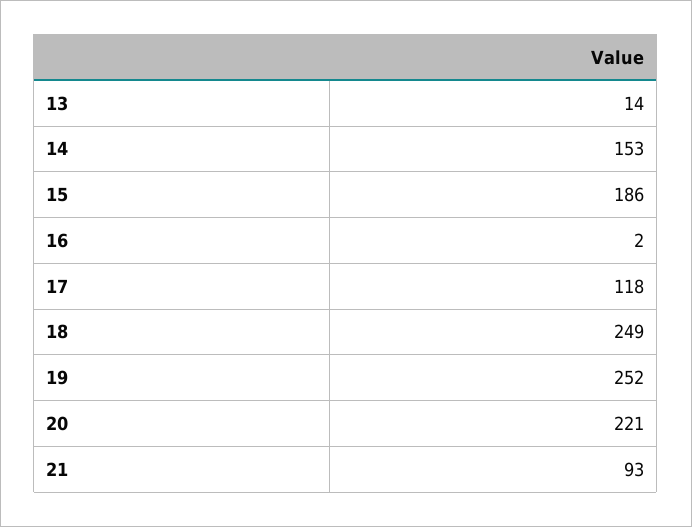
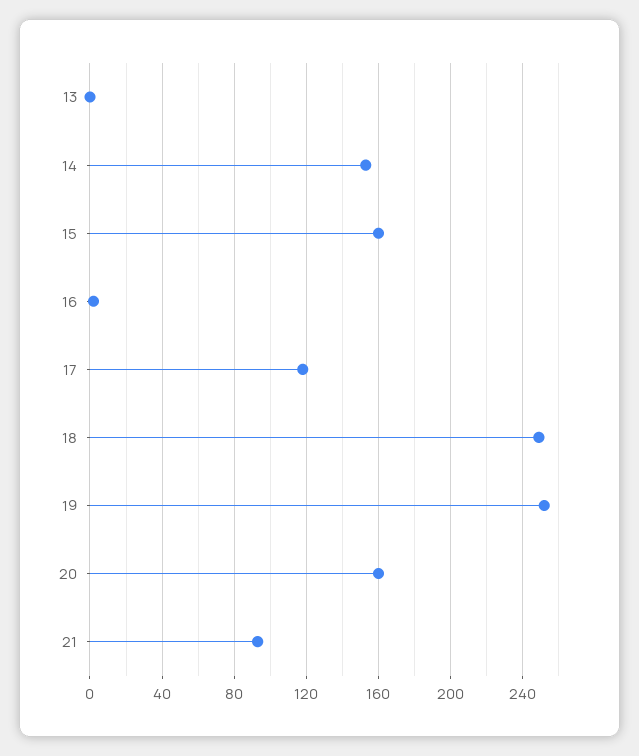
  {
-   "13": 14,
+   "13": 0,
    "14": 153,
-   "15": 186,
+   "15": 160,
    "16": 2,
    "17": 118,
    "18": 249,
    "19": 252,
-   "20": 221,
+   "20": 160,
    "21": 93
  }

